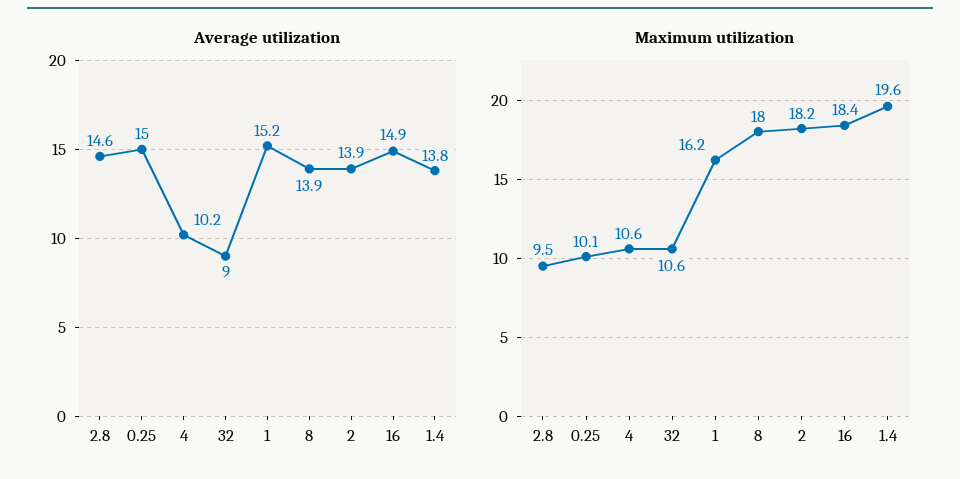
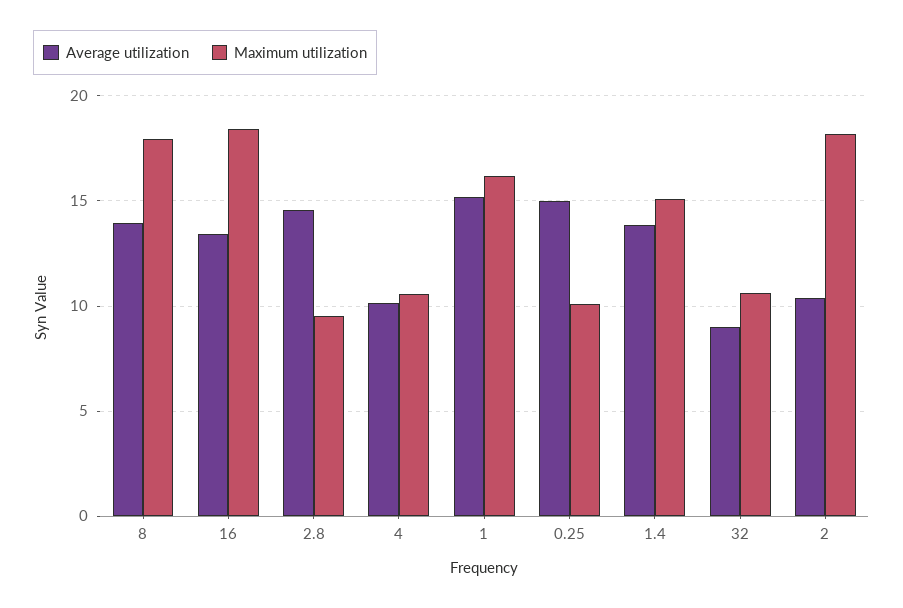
  {
    "Average utilization": {
      "2.8": 14.6,
      "0.25": 15,
      "4": 10.2,
      "32": 9,
      "1": 15.2,
      "8": 13.9,
-     "2": 13.9,
+     "2": 10.5,
-     "16": 14.9,
+     "16": 13.5,
      "1.4": 13.8
    },
    "Maximum utilization": {
      "2.8": 9.5,
      "0.25": 10.1,
      "4": 10.6,
      "32": 10.6,
      "1": 16.2,
      "8": 18,
      "2": 18.2,
      "16": 18.4,
-     "1.4": 19.6
+     "1.4": 15
    }
  }

